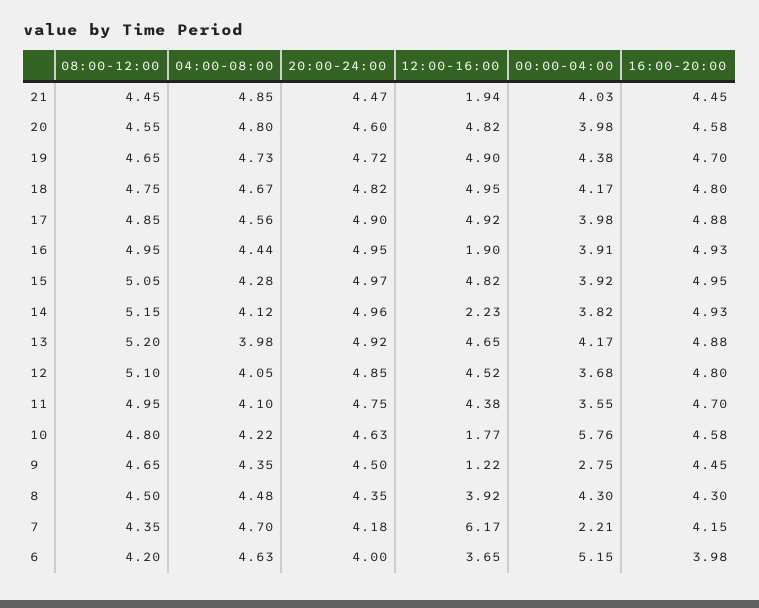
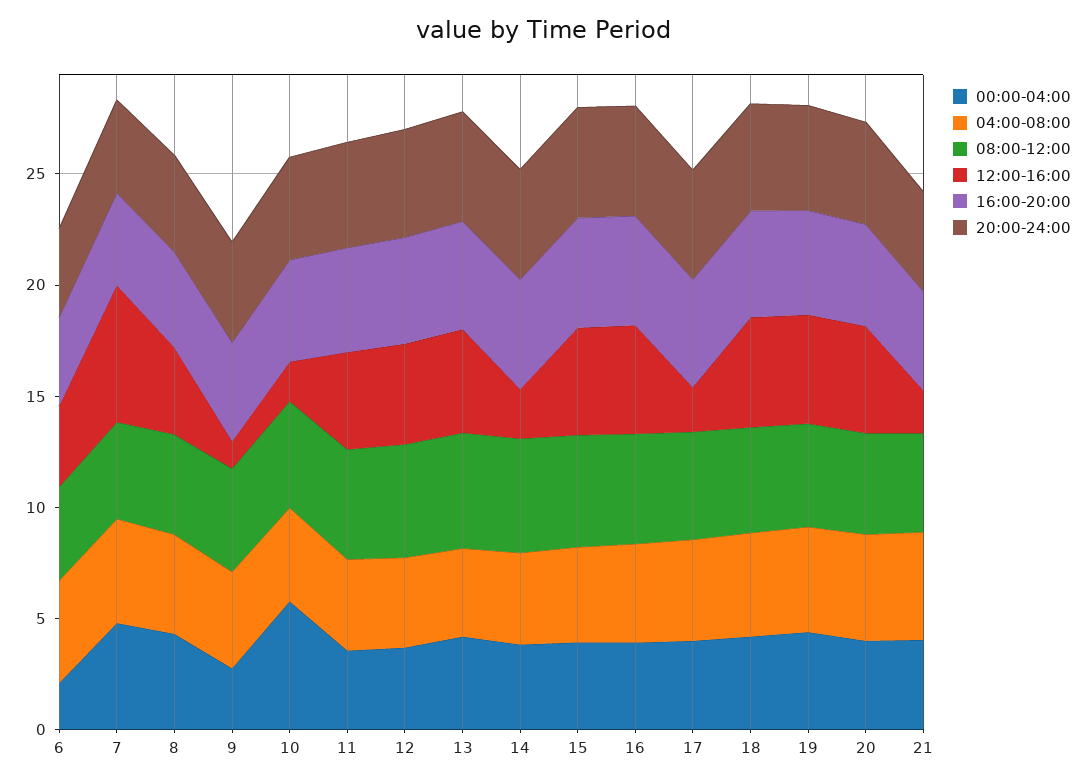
  {
    "08:00-12:00": {
      "21": 4.45,
      "20": 4.55,
      "19": 4.65,
      "18": 4.75,
      "17": 4.85,
      "16": 4.95,
      "15": 5.05,
      "14": 5.15,
      "13": 5.2,
      "12": 5.1,
      "11": 4.95,
      "10": 4.8,
      "9": 4.65,
      "8": 4.5,
      "7": 4.35,
      "6": 4.2
    },
    "04:00-08:00": {
      "21": 4.85,
      "20": 4.8,
      "19": 4.73,
      "18": 4.67,
      "17": 4.56,
      "16": 4.44,
      "15": 4.28,
      "14": 4.12,
      "13": 3.98,
      "12": 4.05,
      "11": 4.1,
      "10": 4.22,
      "9": 4.35,
      "8": 4.48,
      "7": 4.7,
      "6": 4.63
    },
    "20:00-24:00": {
      "21": 4.47,
      "20": 4.6,
      "19": 4.72,
      "18": 4.82,
      "17": 4.9,
      "16": 4.95,
      "15": 4.97,
      "14": 4.96,
      "13": 4.92,
      "12": 4.85,
      "11": 4.75,
      "10": 4.63,
      "9": 4.5,
      "8": 4.35,
      "7": 4.18,
      "6": 4
    },
    "12:00-16:00": {
      "21": 1.94,
      "20": 4.82,
      "19": 4.9,
      "18": 4.95,
-     "17": 4.92,
+     "17": 2,
-     "16": 1.9,
+     "16": 5,
      "15": 4.82,
      "14": 2.23,
      "13": 4.65,
      "12": 4.52,
      "11": 4.38,
      "10": 1.77,
      "9": 1.22,
      "8": 3.92,
      "7": 6.17,
      "6": 3.65
    },
    "00:00-04:00": {
      "21": 4.03,
      "20": 3.98,
      "19": 4.38,
      "18": 4.17,
      "17": 3.98,
      "16": 3.91,
      "15": 3.92,
      "14": 3.82,
      "13": 4.17,
      "12": 3.68,
      "11": 3.55,
      "10": 5.76,
      "9": 2.75,
      "8": 4.3,
-     "7": 2.21,
+     "7": 5,
-     "6": 5.15
+     "6": 2
    },
    "16:00-20:00": {
      "21": 4.45,
      "20": 4.58,
      "19": 4.7,
      "18": 4.8,
      "17": 4.88,
      "16": 4.93,
      "15": 4.95,
      "14": 4.93,
      "13": 4.88,
      "12": 4.8,
      "11": 4.7,
      "10": 4.58,
      "9": 4.45,
      "8": 4.3,
      "7": 4.15,
      "6": 3.98
    }
  }

